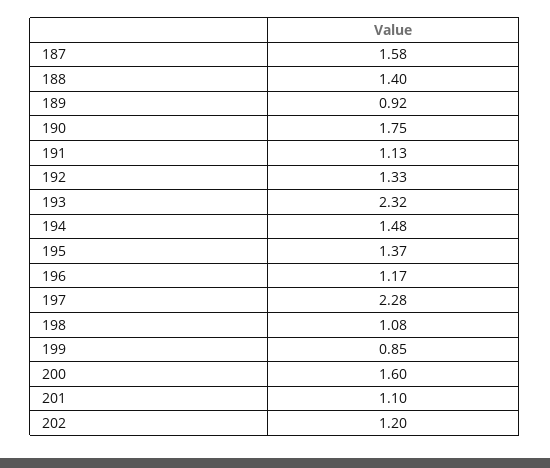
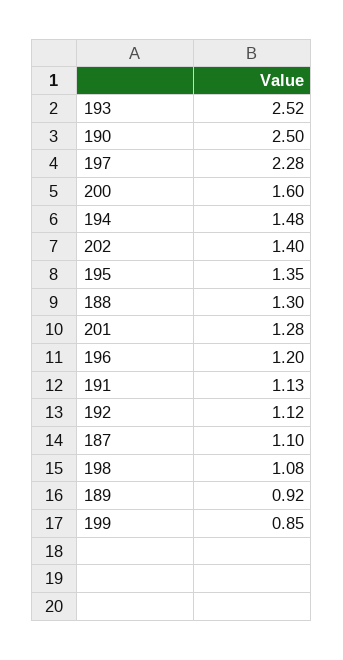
  {
-   "187": 1.58,
+   "187": 1.1,
-   "188": 1.4,
+   "188": 1.3,
    "189": 0.92,
-   "190": 1.75,
+   "190": 2.5,
    "191": 1.13,
-   "192": 1.33,
+   "192": 1.12,
-   "193": 2.32,
+   "193": 2.52,
    "194": 1.48,
-   "195": 1.37,
+   "195": 1.35,
-   "196": 1.17,
+   "196": 1.2,
    "197": 2.28,
    "198": 1.08,
    "199": 0.85,
    "200": 1.6,
-   "201": 1.1,
+   "201": 1.28,
-   "202": 1.2
+   "202": 1.4
  }

